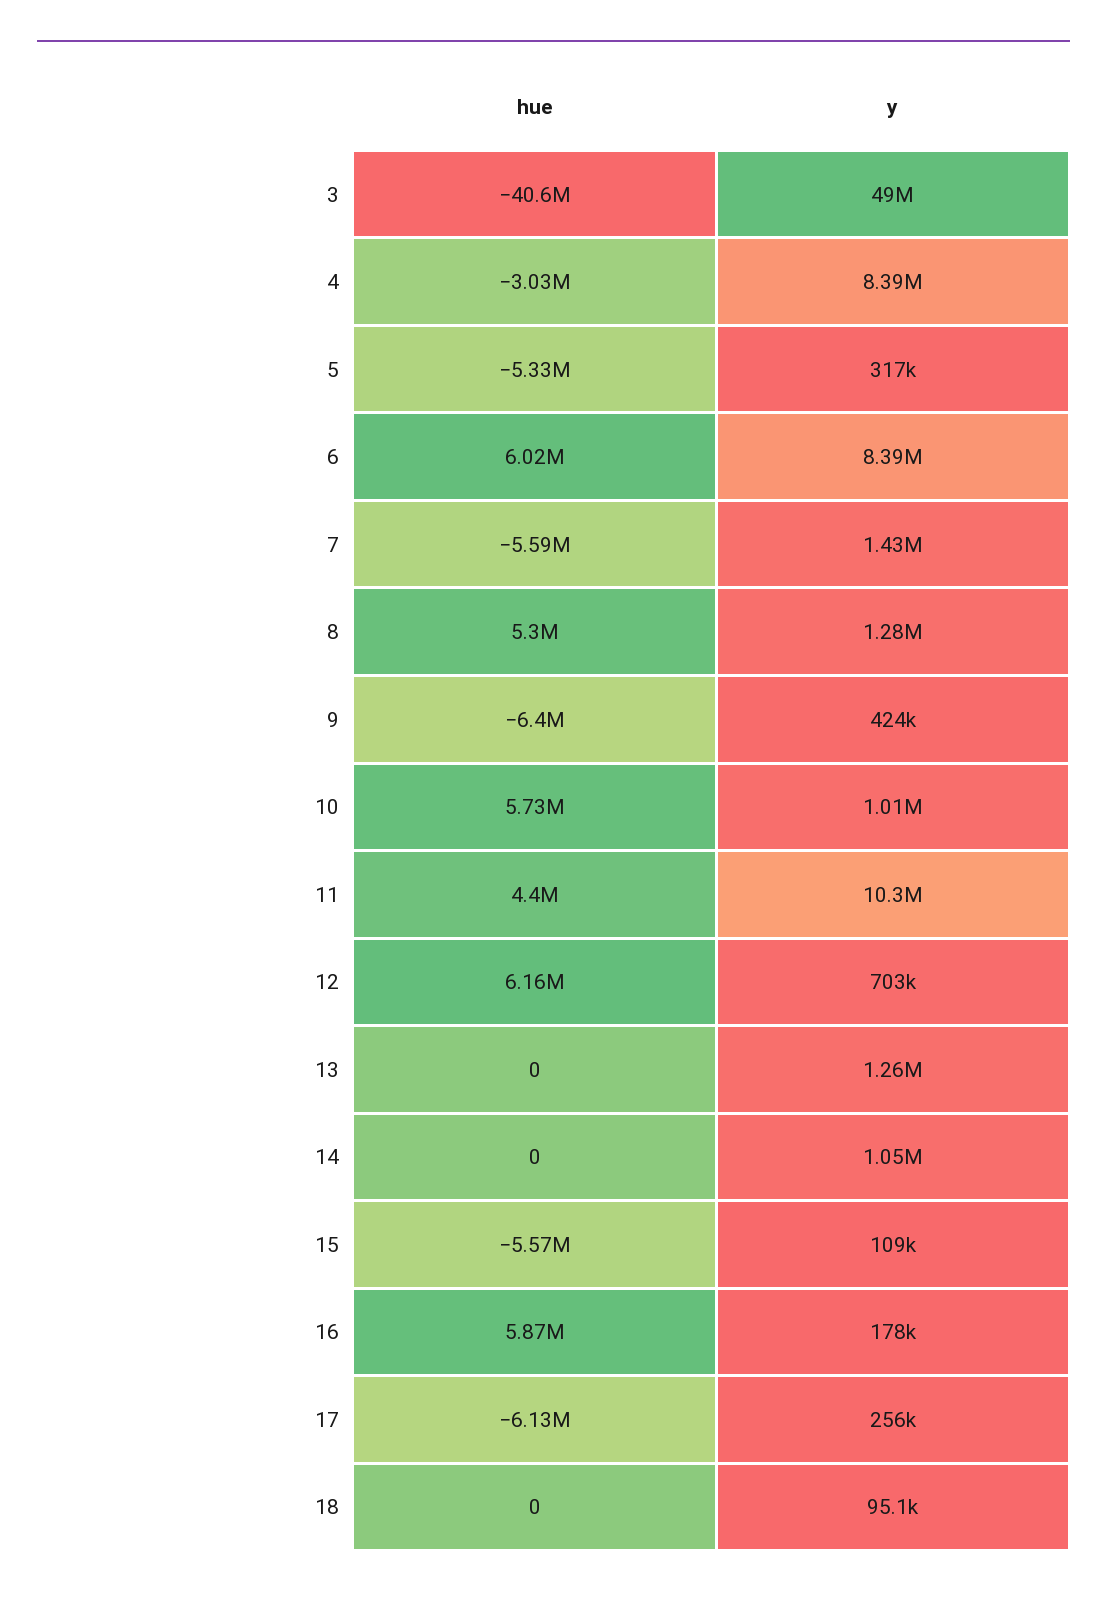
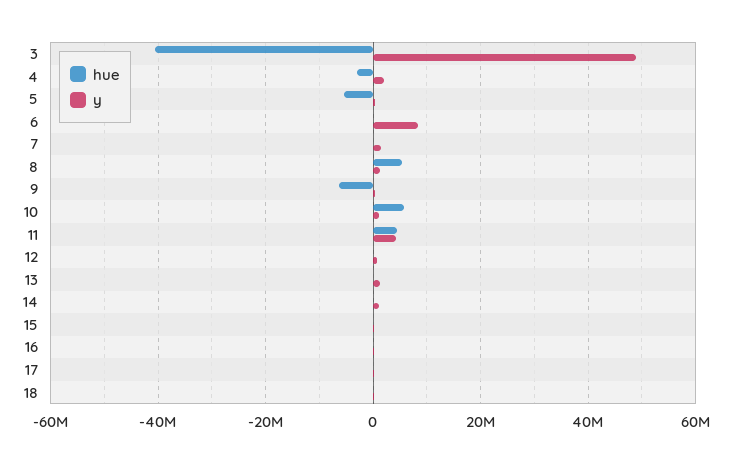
  {
    "hue": {
      "3": -40600000,
      "4": -3030000,
      "5": -5330000,
-     "6": 6020000,
+     "6": 0,
-     "7": -5590000,
+     "7": 0,
      "8": 5300000,
      "9": -6400000,
      "10": 5730000,
      "11": 4400000,
-     "12": 6160000,
+     "12": 0,
      "13": 0,
      "14": 0,
-     "15": -5570000,
+     "15": 0,
-     "16": 5870000,
+     "16": 0,
-     "17": -6130000,
+     "17": 0,
      "18": 0
    },
    "y": {
      "3": 49000000,
-     "4": 8390000,
+     "4": 2000000,
      "5": 317000,
      "6": 8390000,
      "7": 1430000,
      "8": 1280000,
      "9": 424000,
      "10": 1010000,
-     "11": 10300000,
+     "11": 4000000,
      "12": 703000,
      "13": 1260000,
      "14": 1050000,
      "15": 109000,
      "16": 178000,
      "17": 256000,
      "18": 95100
    }
  }

